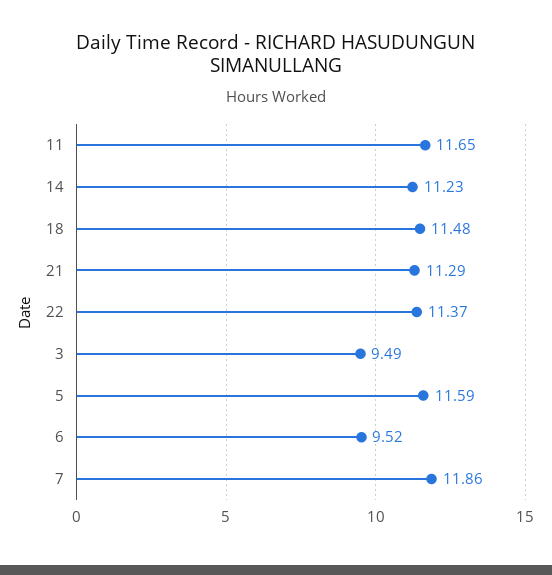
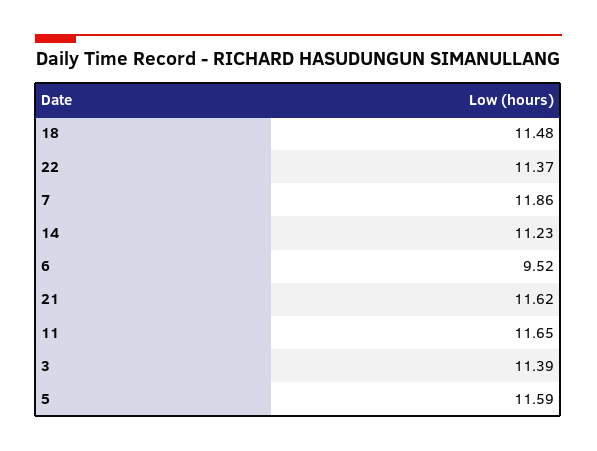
  {
    "11": 11.65,
    "14": 11.23,
    "18": 11.48,
-   "21": 11.29,
+   "21": 11.62,
    "22": 11.37,
-   "3": 9.49,
+   "3": 11.39,
    "5": 11.59,
    "6": 9.52,
    "7": 11.86
  }

